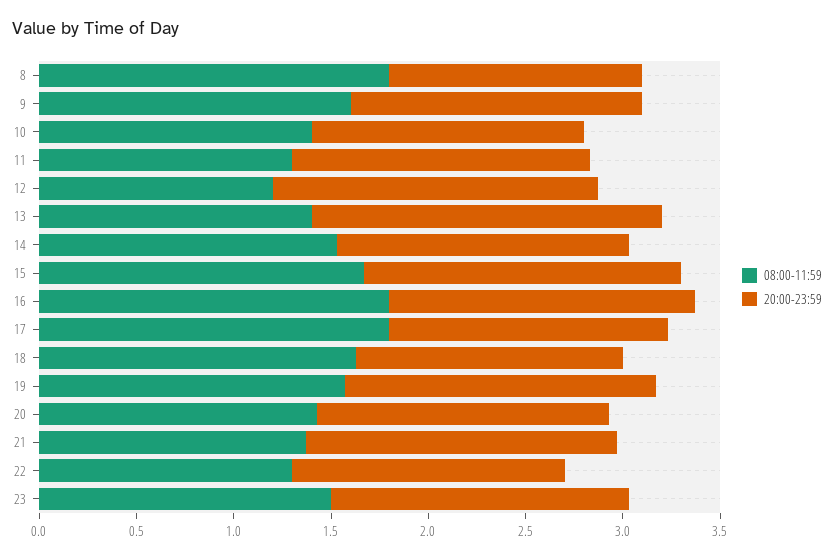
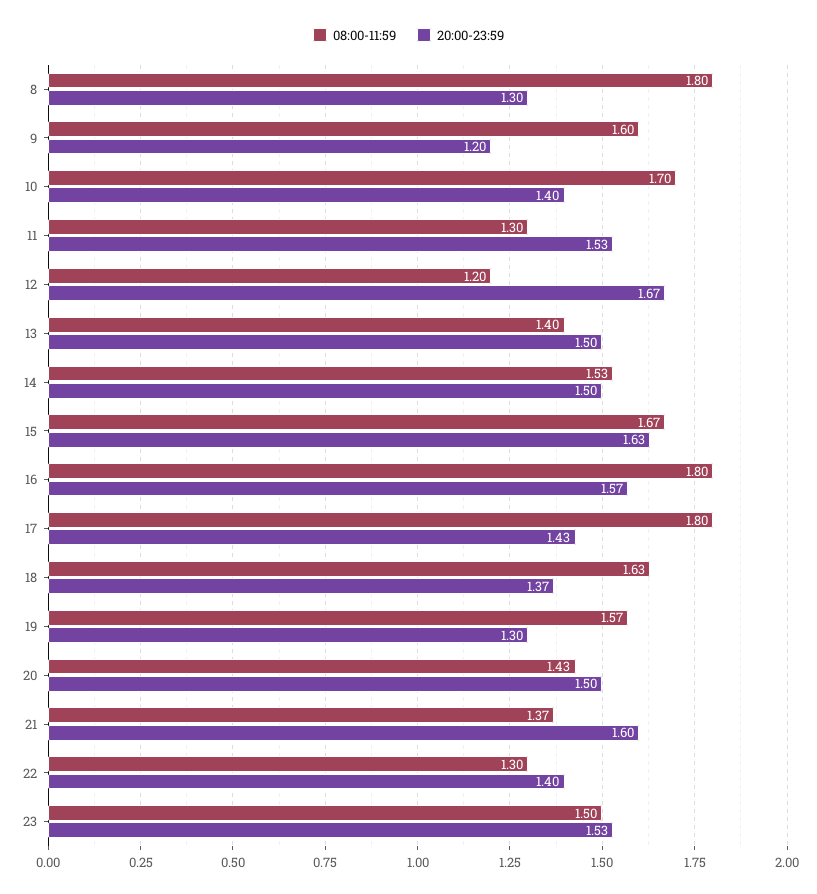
  {
    "08:00-11:59": {
      "8": 1.8,
      "9": 1.6,
-     "10": 1.4,
+     "10": 1.7,
      "11": 1.3,
      "12": 1.2,
      "13": 1.4,
      "14": 1.53,
      "15": 1.67,
      "16": 1.8,
      "17": 1.8,
      "18": 1.63,
      "19": 1.57,
      "20": 1.43,
      "21": 1.37,
      "22": 1.3,
      "23": 1.5
    },
    "20:00-23:59": {
      "8": 1.3,
-     "9": 1.5,
+     "9": 1.2,
      "10": 1.4,
      "11": 1.53,
      "12": 1.67,
-     "13": 1.8,
+     "13": 1.5,
      "14": 1.5,
      "15": 1.63,
      "16": 1.57,
      "17": 1.43,
      "18": 1.37,
-     "19": 1.6,
+     "19": 1.3,
      "20": 1.5,
      "21": 1.6,
      "22": 1.4,
      "23": 1.53
    }
  }

